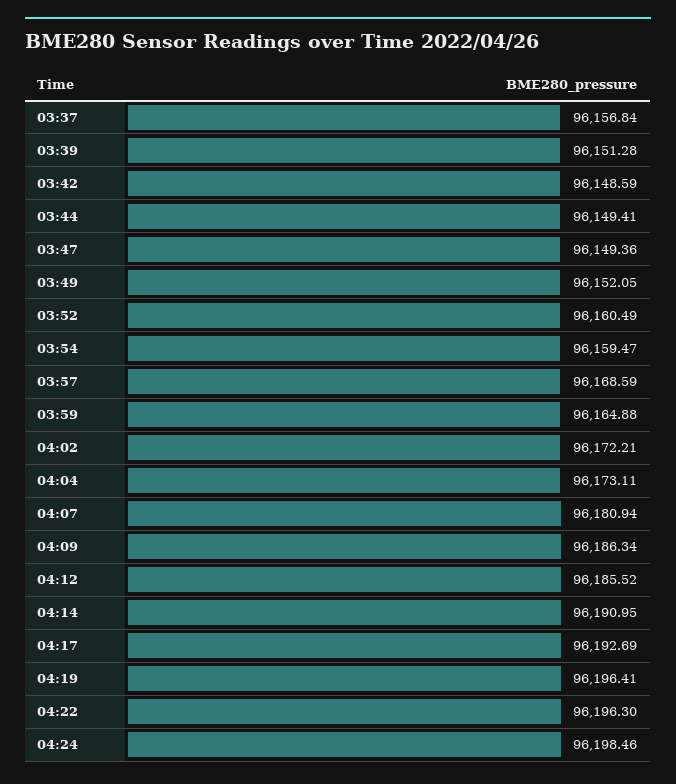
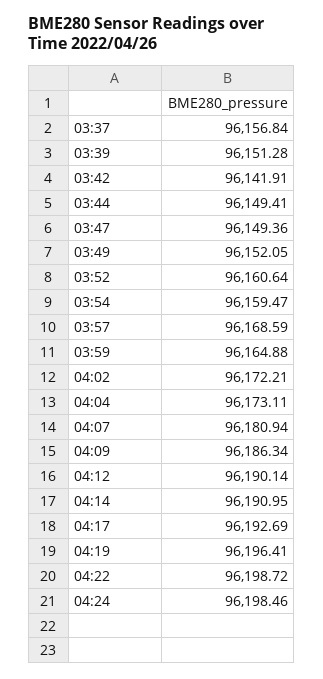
  {
    "03:37": 96156.84,
    "03:39": 96151.28,
-   "03:42": 96148.59,
+   "03:42": 96141.91,
    "03:44": 96149.41,
    "03:47": 96149.36,
    "03:49": 96152.05,
-   "03:52": 96160.49,
+   "03:52": 96160.64,
    "03:54": 96159.47,
    "03:57": 96168.59,
    "03:59": 96164.88,
    "04:02": 96172.21,
    "04:04": 96173.11,
    "04:07": 96180.94,
    "04:09": 96186.34,
-   "04:12": 96185.52,
+   "04:12": 96190.14,
    "04:14": 96190.95,
    "04:17": 96192.69,
    "04:19": 96196.41,
-   "04:22": 96196.3,
+   "04:22": 96198.72,
    "04:24": 96198.46
  }

